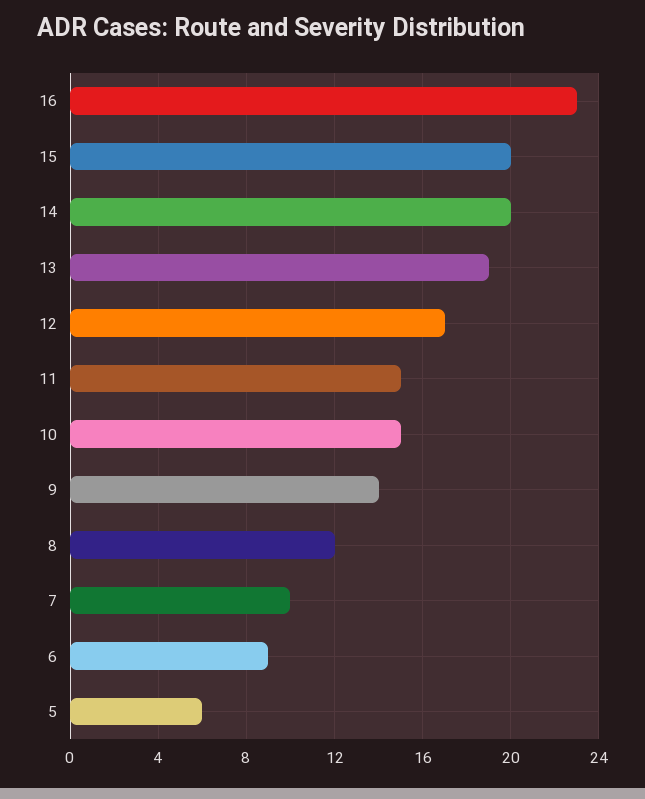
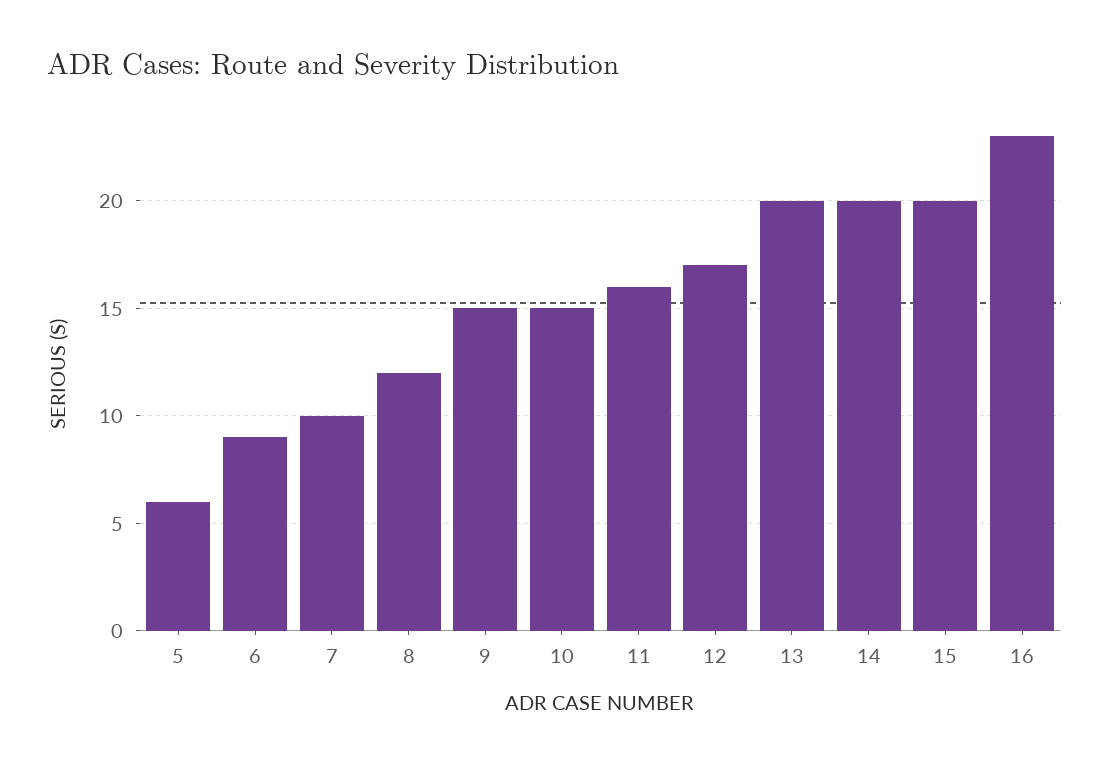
  {
    "16": 23,
    "15": 20,
    "14": 20,
-   "13": 19,
+   "13": 20,
    "12": 17,
-   "11": 15,
+   "11": 16,
    "10": 15,
-   "9": 14,
+   "9": 15,
    "8": 12,
    "7": 10,
    "6": 9,
    "5": 6
  }

